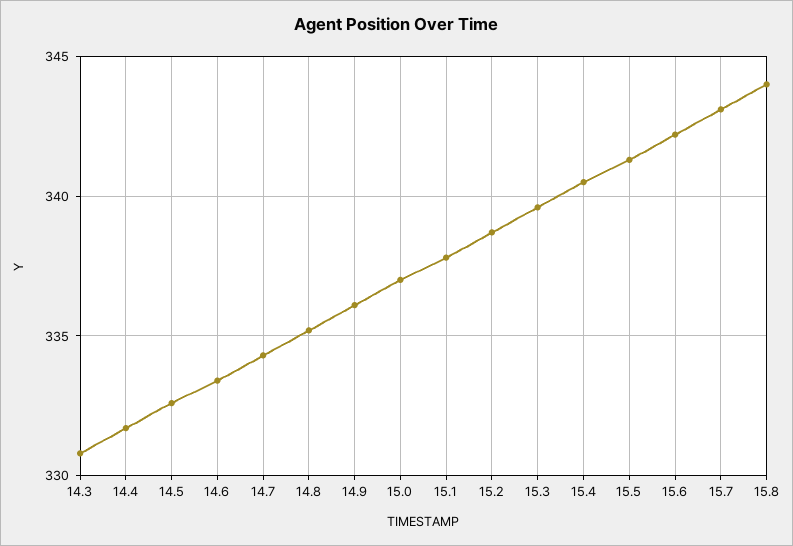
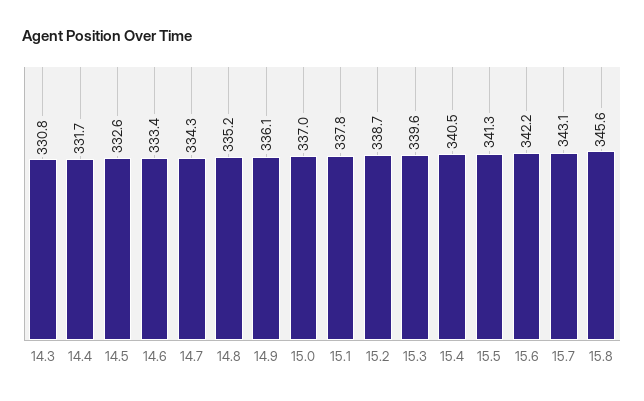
  {
    "14.3": 330.8,
    "14.4": 331.7,
    "14.5": 332.6,
    "14.6": 333.4,
    "14.7": 334.3,
    "14.8": 335.2,
    "14.9": 336.1,
    "15.0": 337,
    "15.1": 337.8,
    "15.2": 338.7,
    "15.3": 339.6,
    "15.4": 340.5,
    "15.5": 341.3,
    "15.6": 342.2,
    "15.7": 343.1,
-   "15.8": 344
+   "15.8": 345.6
  }

